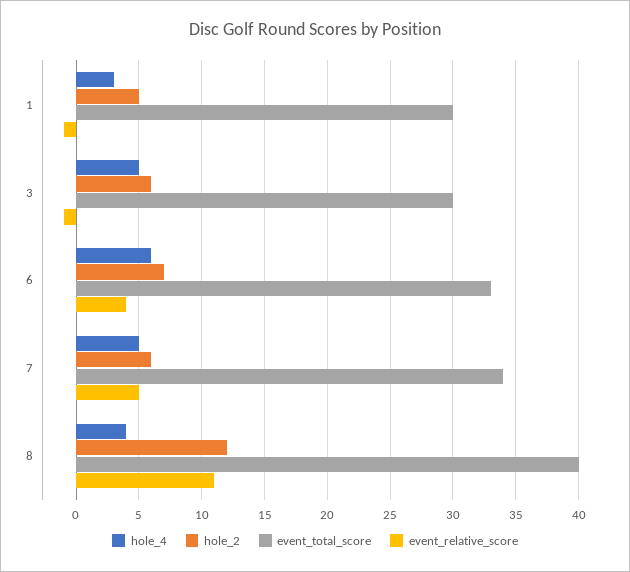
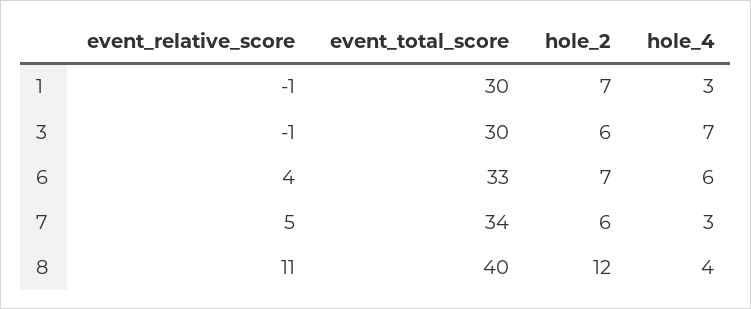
  {
    "hole_4": {
      "1": 3,
-     "3": 5,
+     "3": 7,
      "6": 6,
-     "7": 5,
+     "7": 3,
      "8": 4
    },
    "hole_2": {
-     "1": 5,
+     "1": 7,
      "3": 6,
      "6": 7,
      "7": 6,
      "8": 12
    },
    "event_total_score": {
      "1": 30,
      "3": 30,
      "6": 33,
      "7": 34,
      "8": 40
    },
    "event_relative_score": {
      "1": -1,
      "3": -1,
      "6": 4,
      "7": 5,
      "8": 11
    }
  }

